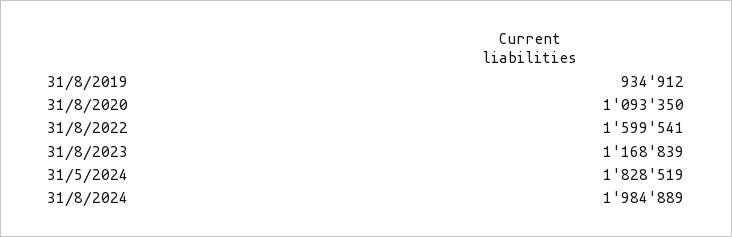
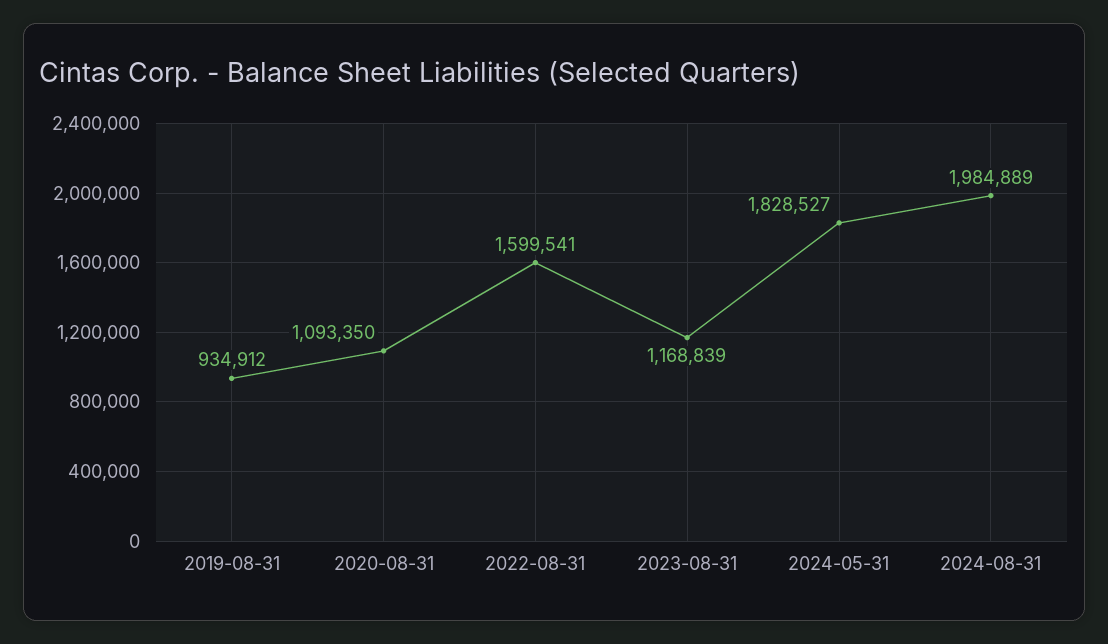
  {
    "31/8/2019": 934912,
    "31/8/2020": 1093350,
    "31/8/2022": 1599541,
    "31/8/2023": 1168839,
-   "31/5/2024": 1828519,
+   "31/5/2024": 1828527,
    "31/8/2024": 1984889
  }

